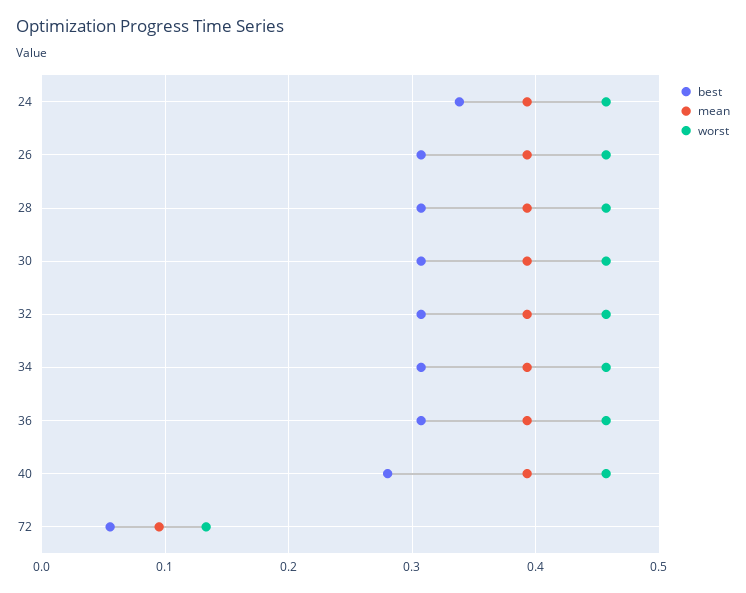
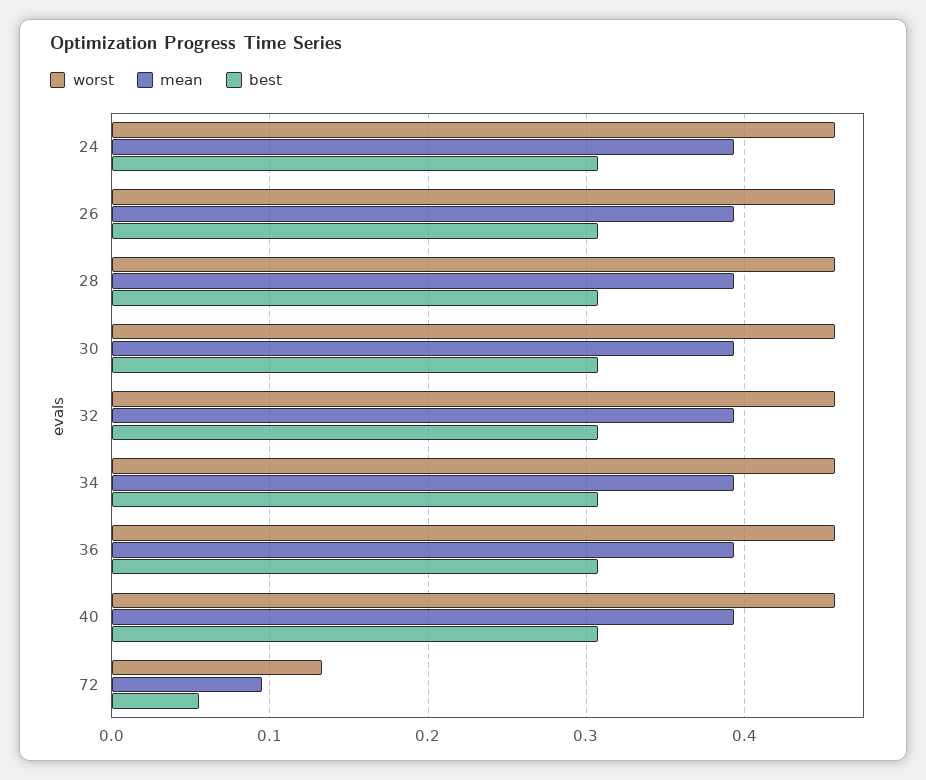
  {
    "best": {
-     "24": 0.34,
+     "24": 0.31,
      "26": 0.31,
      "28": 0.31,
      "30": 0.31,
      "32": 0.31,
      "34": 0.31,
      "36": 0.31,
-     "40": 0.28,
+     "40": 0.31,
      "72": 0.06
    },
    "mean": {
      "24": 0.39,
      "26": 0.39,
      "28": 0.39,
      "30": 0.39,
      "32": 0.39,
      "34": 0.39,
      "36": 0.39,
      "40": 0.39,
      "72": 0.1
    },
    "worst": {
      "24": 0.46,
      "26": 0.46,
      "28": 0.46,
      "30": 0.46,
      "32": 0.46,
      "34": 0.46,
      "36": 0.46,
      "40": 0.46,
      "72": 0.13
    }
  }

